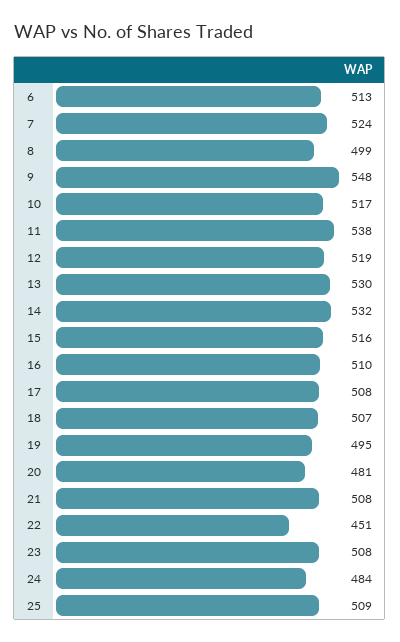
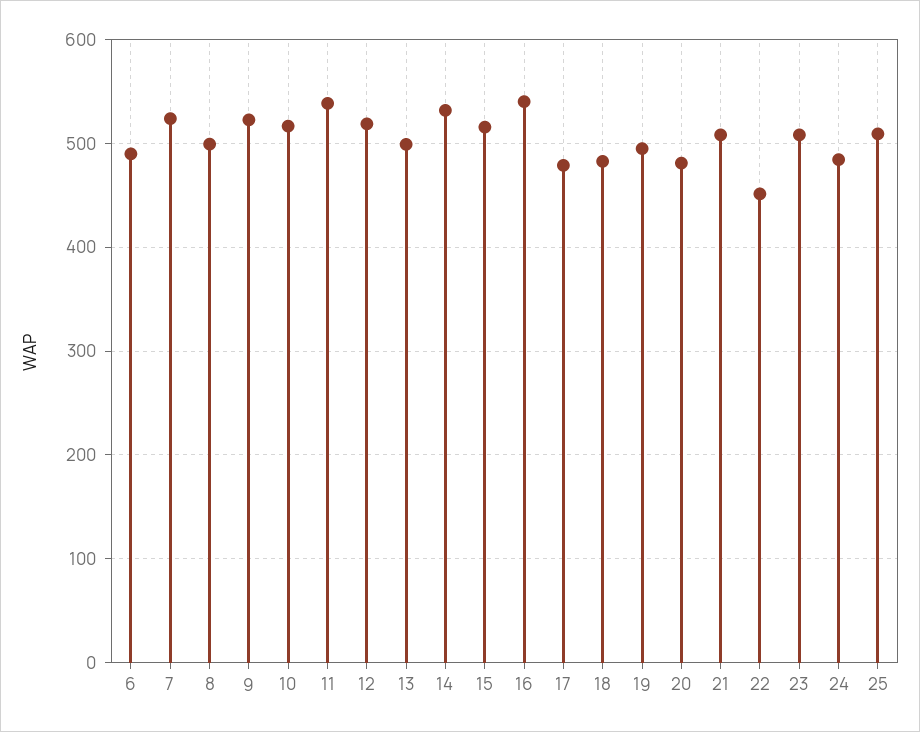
  {
-   "6": 513,
+   "6": 490,
    "7": 524,
    "8": 499,
-   "9": 548,
+   "9": 520,
    "10": 517,
    "11": 538,
    "12": 519,
-   "13": 530,
+   "13": 500,
    "14": 532,
    "15": 516,
-   "16": 510,
+   "16": 540,
-   "17": 508,
+   "17": 480,
-   "18": 507,
+   "18": 480,
    "19": 495,
    "20": 481,
    "21": 508,
    "22": 451,
    "23": 508,
    "24": 484,
    "25": 509
  }

